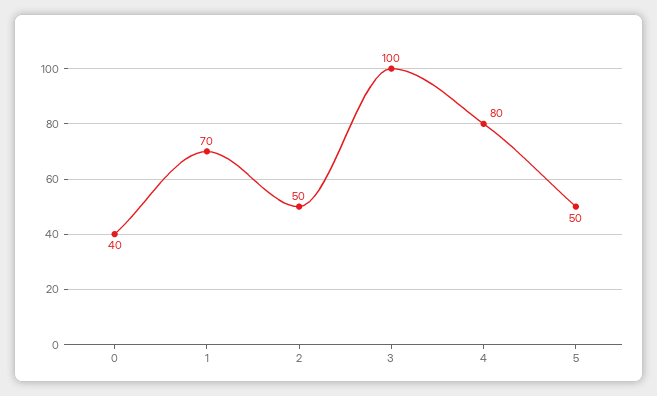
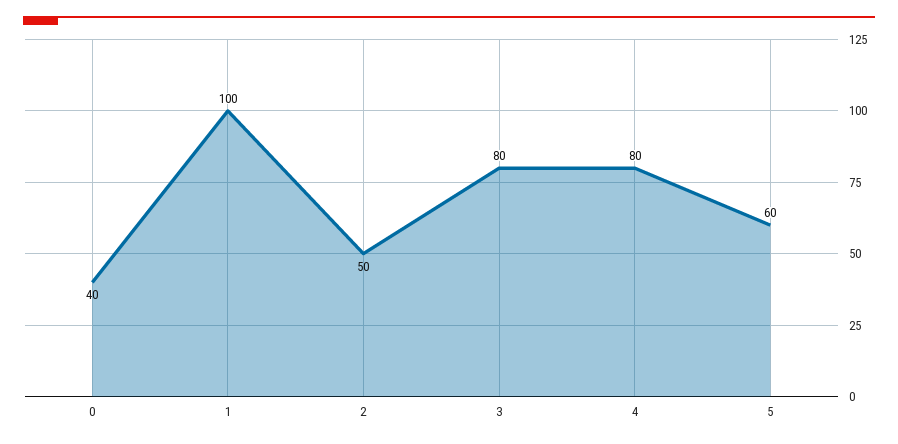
  {
    "0": 40,
-   "1": 70,
+   "1": 100,
    "2": 50,
-   "3": 100,
+   "3": 80,
    "4": 80,
-   "5": 50
+   "5": 60
  }

